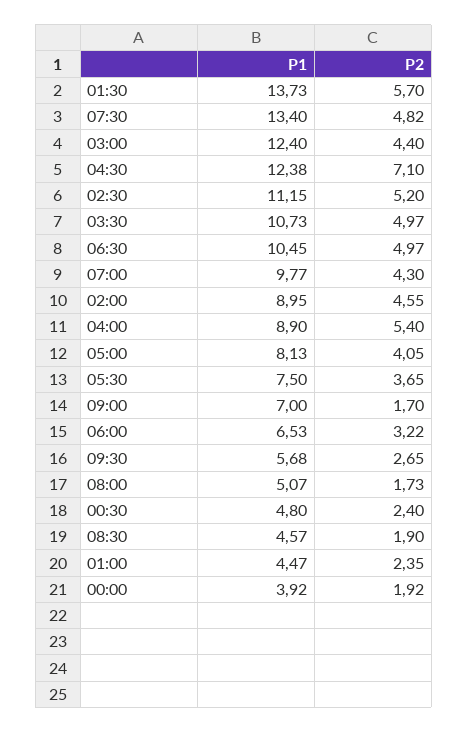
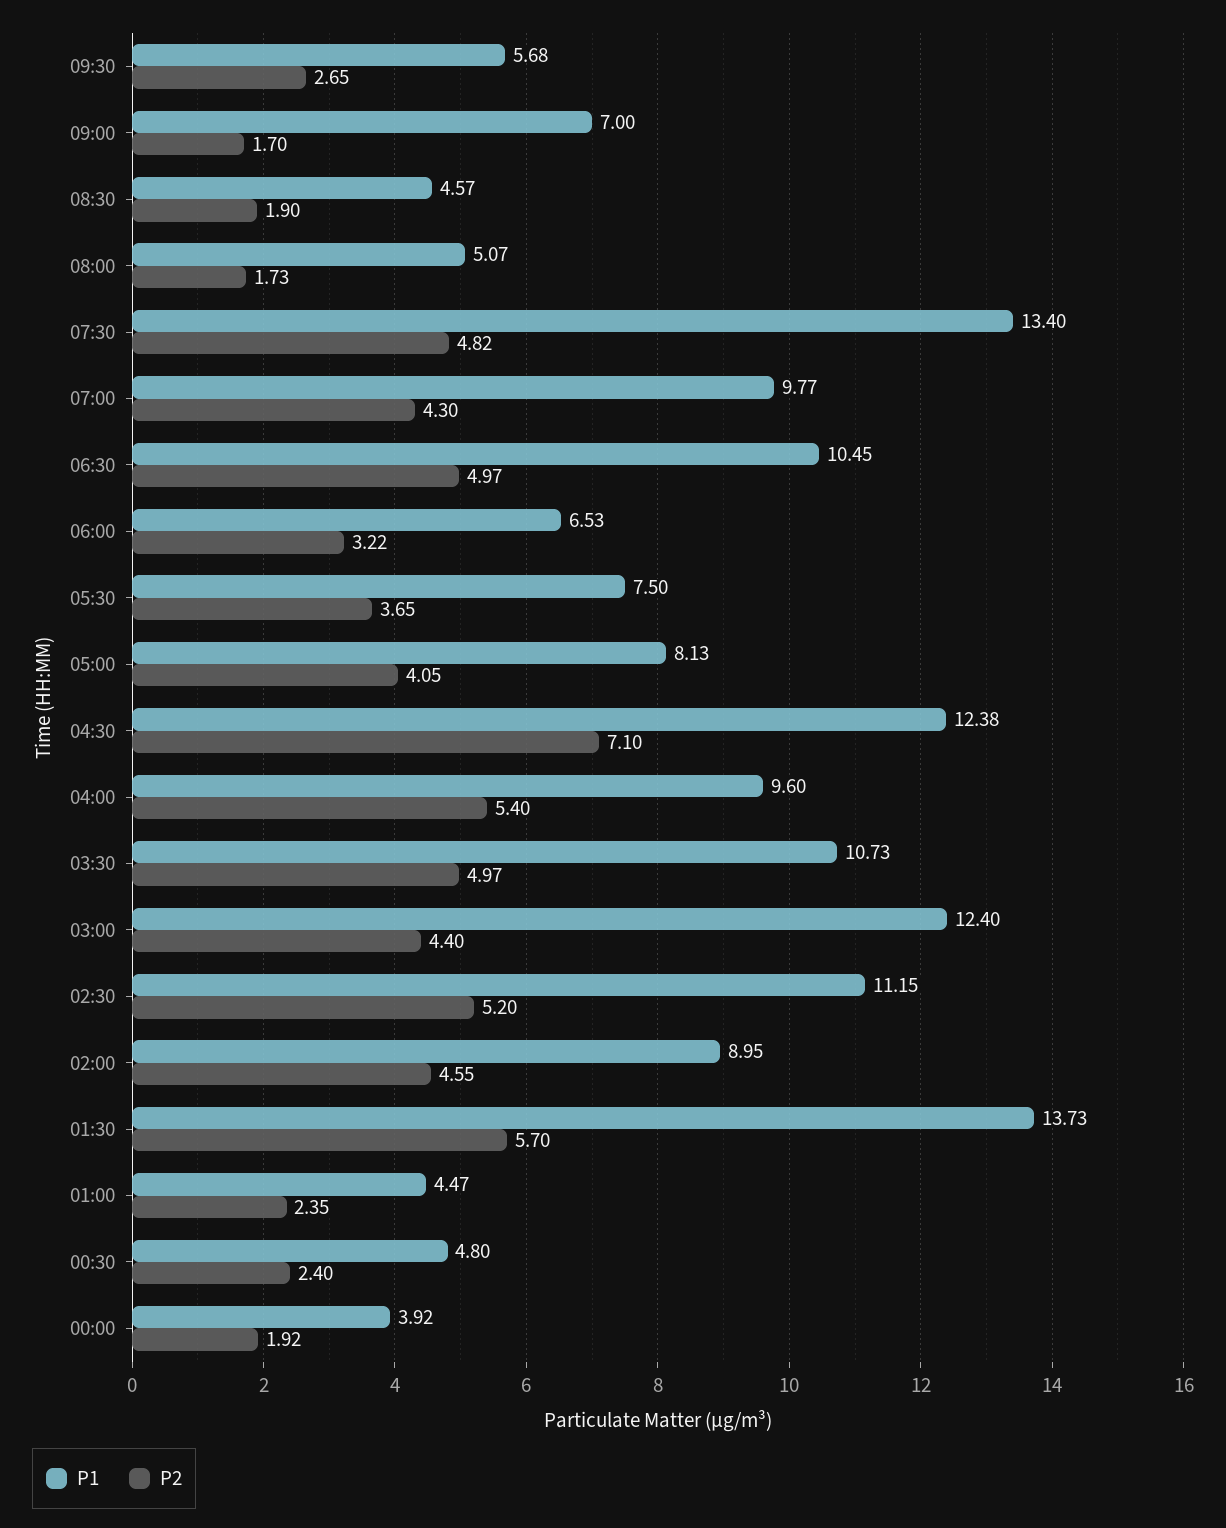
  {
    "P1": {
      "01:30": 13.73,
      "07:30": 13.4,
      "03:00": 12.4,
      "04:30": 12.38,
      "02:30": 11.15,
      "03:30": 10.73,
      "06:30": 10.45,
      "07:00": 9.77,
      "02:00": 8.95,
-     "04:00": 8.9,
+     "04:00": 9.6,
      "05:00": 8.13,
      "05:30": 7.5,
      "09:00": 7,
      "06:00": 6.53,
      "09:30": 5.68,
      "08:00": 5.07,
      "00:30": 4.8,
      "08:30": 4.57,
      "01:00": 4.47,
      "00:00": 3.92
    },
    "P2": {
      "01:30": 5.7,
      "07:30": 4.82,
      "03:00": 4.4,
      "04:30": 7.1,
      "02:30": 5.2,
      "03:30": 4.97,
      "06:30": 4.97,
      "07:00": 4.3,
      "02:00": 4.55,
      "04:00": 5.4,
      "05:00": 4.05,
      "05:30": 3.65,
      "09:00": 1.7,
      "06:00": 3.22,
      "09:30": 2.65,
      "08:00": 1.73,
      "00:30": 2.4,
      "08:30": 1.9,
      "01:00": 2.35,
      "00:00": 1.92
    }
  }

